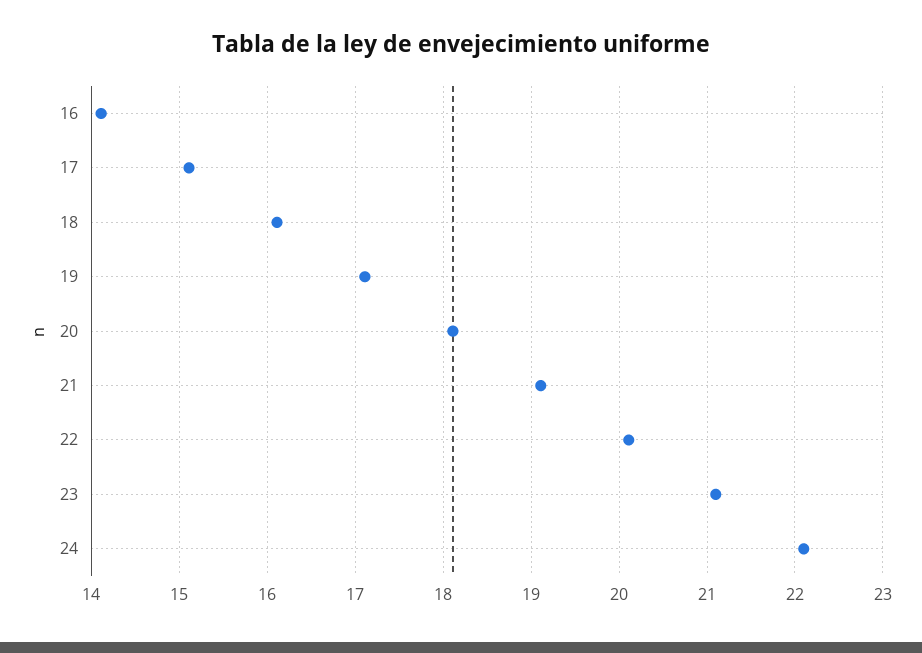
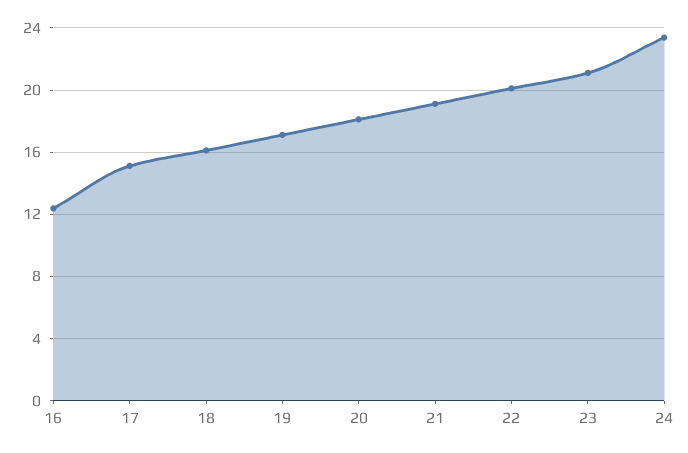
  {
-   "16": 14.1,
+   "16": 12.5,
    "17": 15.1,
    "18": 16.1,
    "19": 17.1,
    "20": 18.1,
    "21": 19.1,
    "22": 20.1,
    "23": 21.1,
-   "24": 22.1
+   "24": 23.5
  }

